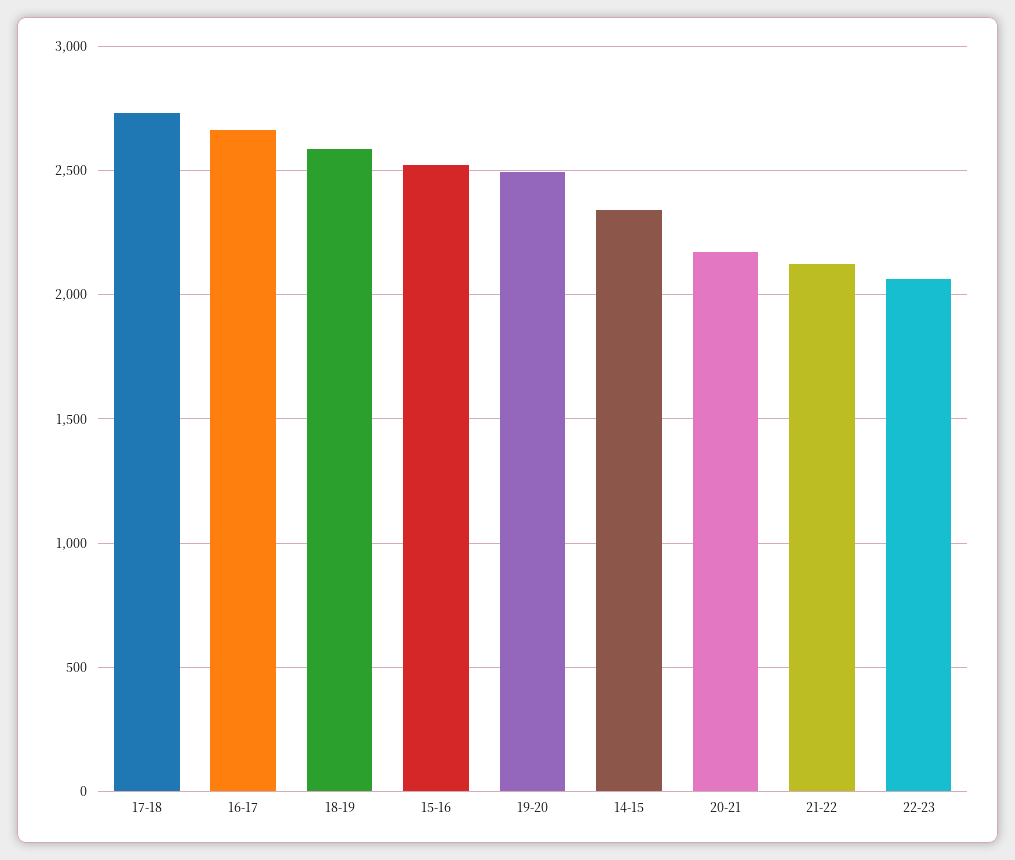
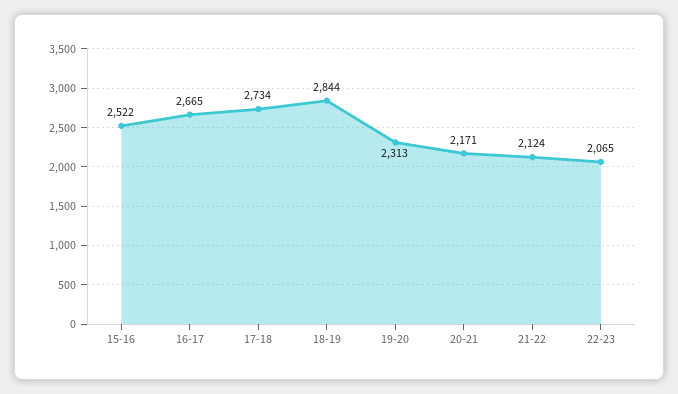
  {
    "17-18": 2734,
    "16-17": 2665,
-   "18-19": 2600,
+   "18-19": 2844,
    "15-16": 2522,
-   "19-20": 2500,
+   "19-20": 2313,
-   "14-15": 2350,
    "20-21": 2171,
    "21-22": 2124,
    "22-23": 2065
  }

